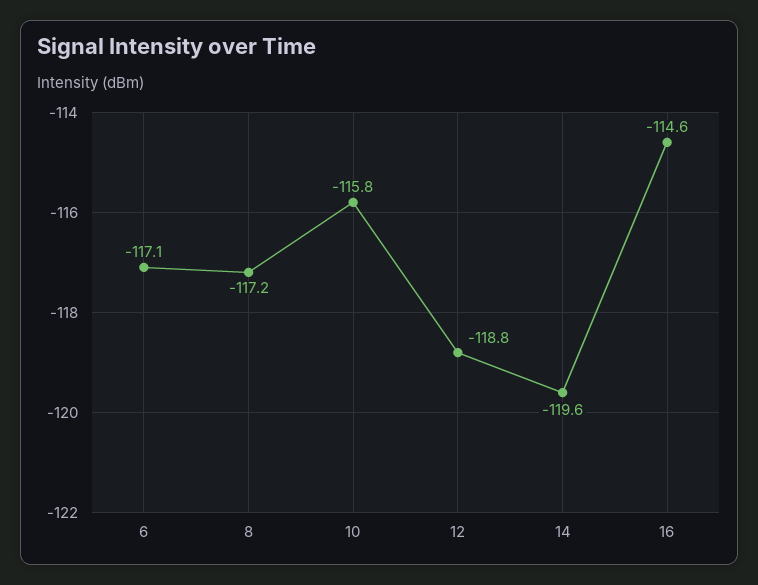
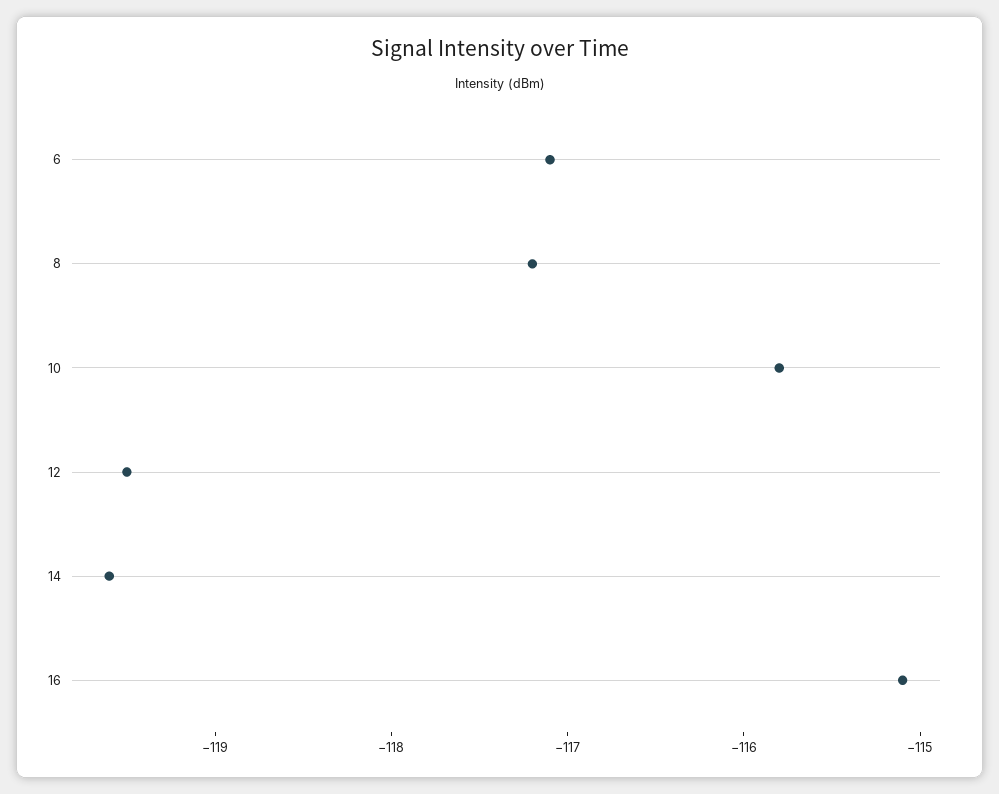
  {
    "6": -117.1,
    "8": -117.2,
    "10": -115.8,
-   "12": -118.8,
+   "12": -119.5,
    "14": -119.6,
-   "16": -114.6
+   "16": -115.1
  }

